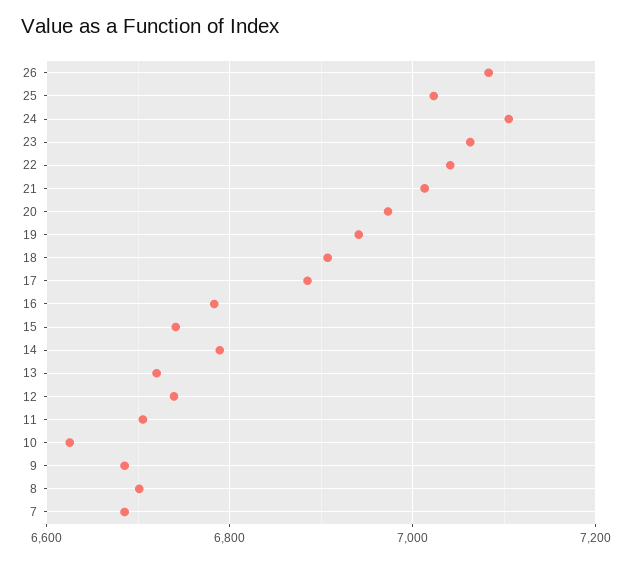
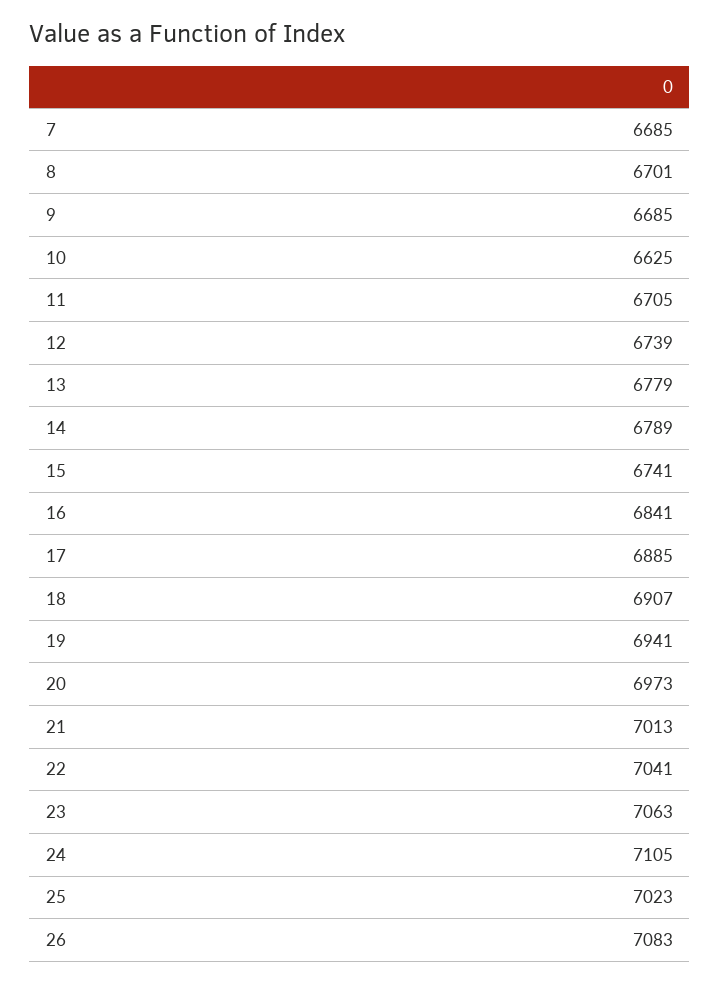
  {
    "26": 7083,
    "25": 7023,
    "24": 7105,
    "23": 7063,
    "22": 7041,
    "21": 7013,
    "20": 6973,
    "19": 6941,
    "18": 6907,
    "17": 6885,
-   "16": 6780,
+   "16": 6841,
    "15": 6741,
    "14": 6789,
-   "13": 6720,
+   "13": 6779,
    "12": 6739,
    "11": 6705,
    "10": 6625,
    "9": 6685,
    "8": 6701,
    "7": 6685
  }

